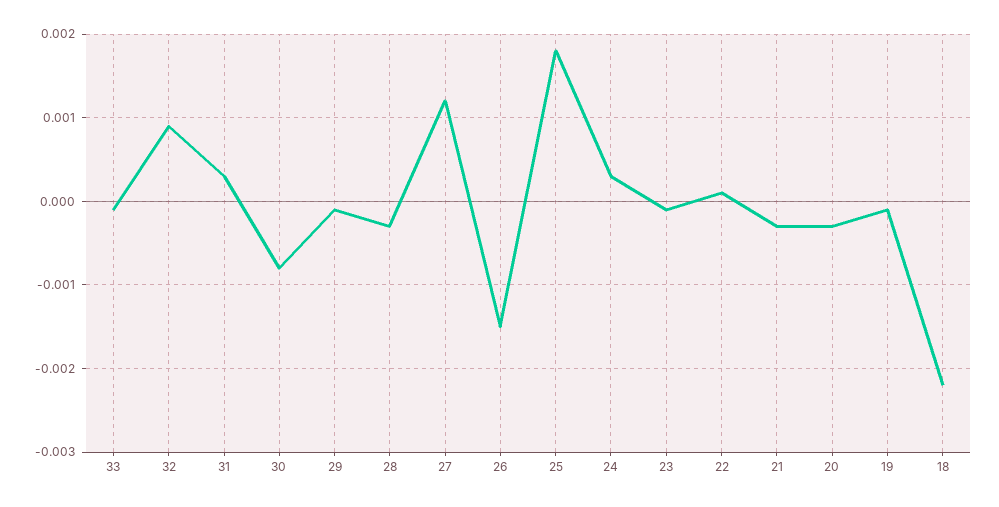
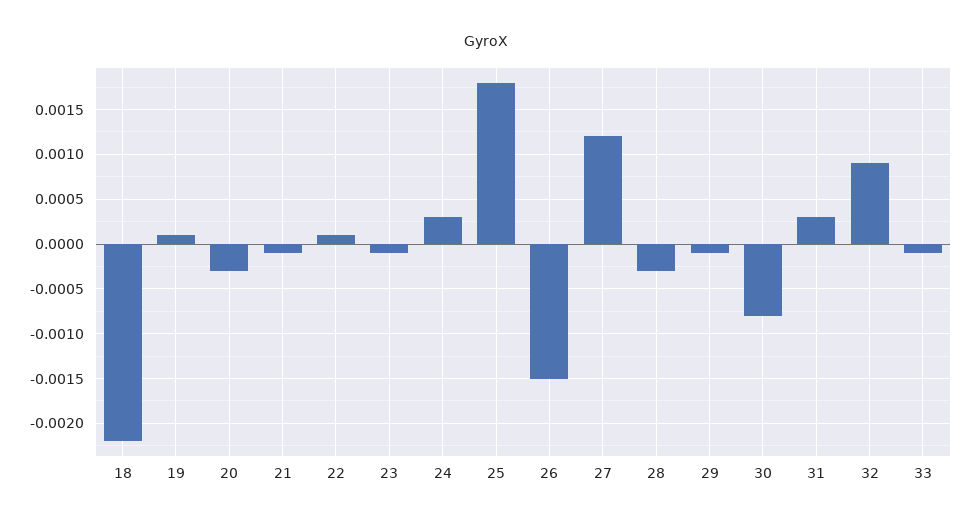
  {
    "33": -0.0001,
    "32": 0.0009,
    "31": 0.0003,
    "30": -0.0008,
    "29": -0.0001,
    "28": -0.0003,
    "27": 0.0012,
    "26": -0.0015,
    "25": 0.0018,
    "24": 0.0003,
    "23": -0.0001,
    "22": 0.0001,
-   "21": -0.0003,
+   "21": -0.0001,
    "20": -0.0003,
-   "19": -0.0001,
+   "19": 0.0001,
    "18": -0.0022
  }

